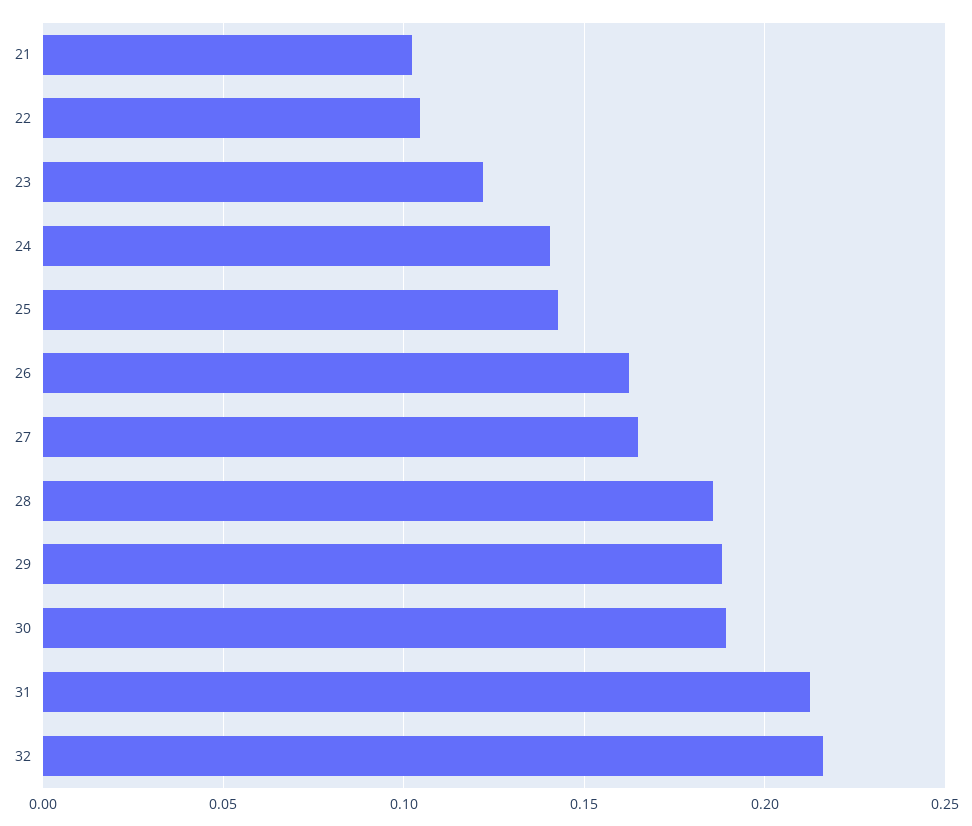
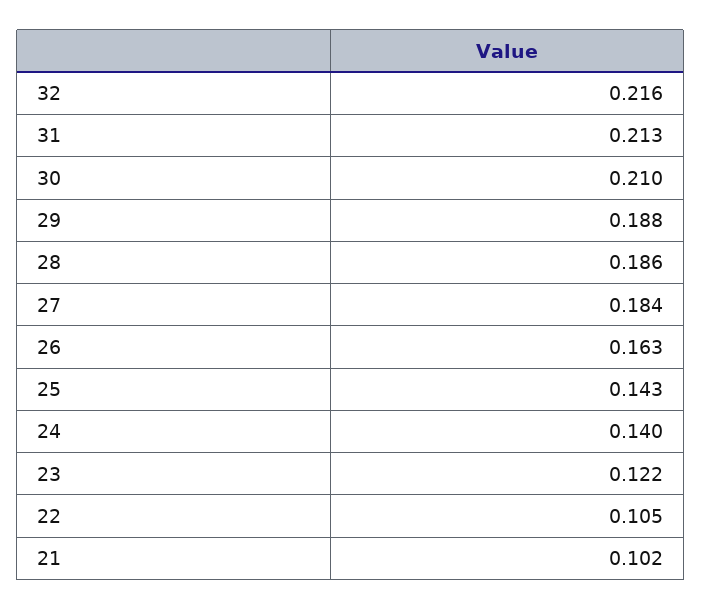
  {
    "21": 0.102,
    "22": 0.105,
    "23": 0.122,
    "24": 0.14,
    "25": 0.143,
    "26": 0.163,
-   "27": 0.165,
+   "27": 0.184,
    "28": 0.186,
    "29": 0.188,
-   "30": 0.19,
+   "30": 0.21,
    "31": 0.213,
    "32": 0.216
  }

